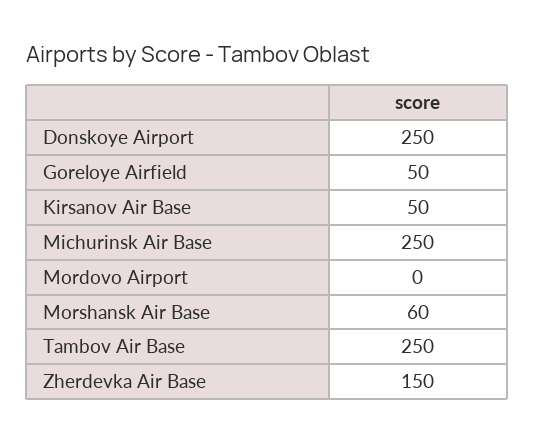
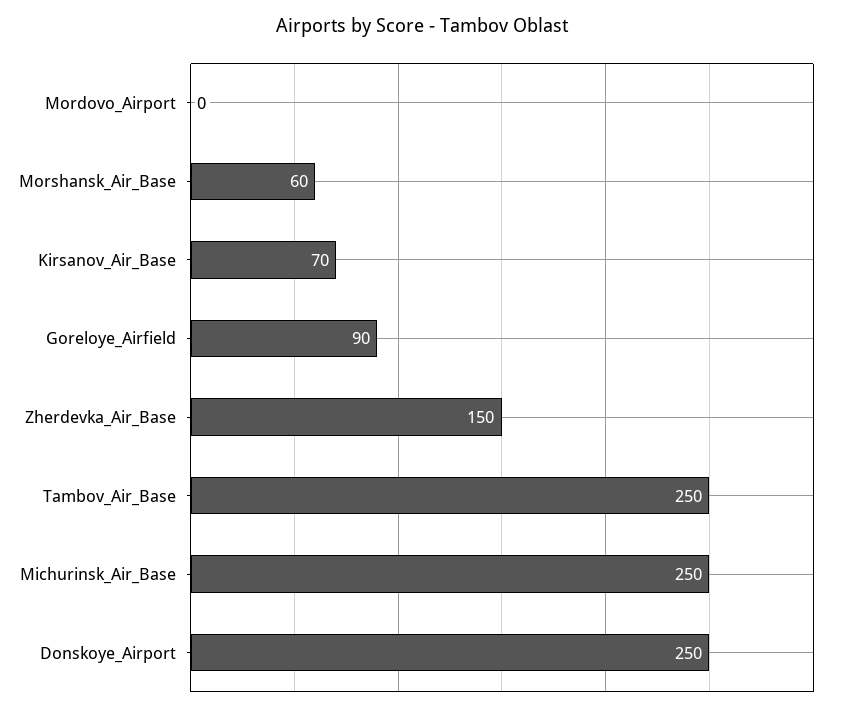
  {
    "Donskoye Airport": 250,
-   "Goreloye Airfield": 50,
+   "Goreloye Airfield": 90,
-   "Kirsanov Air Base": 50,
+   "Kirsanov Air Base": 70,
    "Michurinsk Air Base": 250,
    "Mordovo Airport": 0,
    "Morshansk Air Base": 60,
    "Tambov Air Base": 250,
    "Zherdevka Air Base": 150
  }

